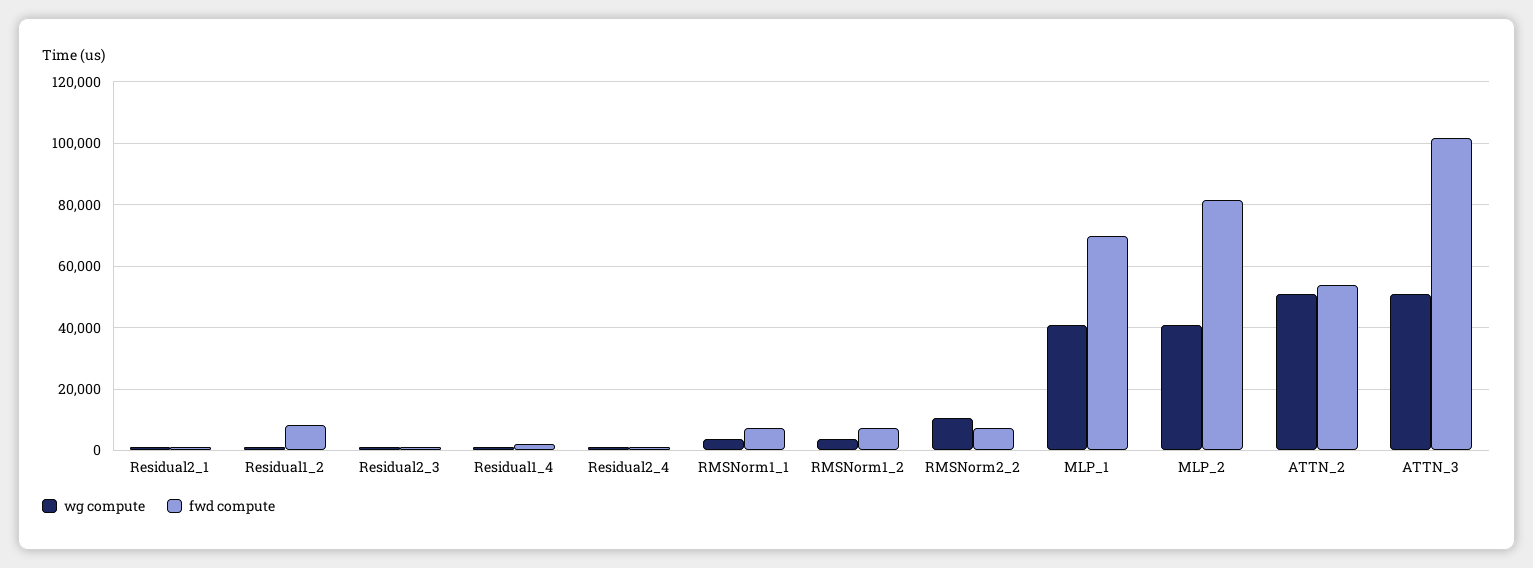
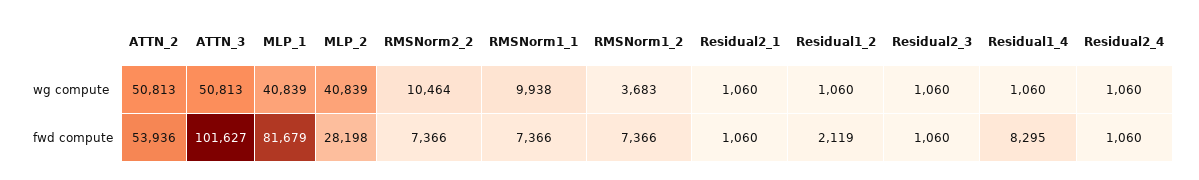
  {
    "wg compute": {
      "Residual2_1": 1060,
      "Residual1_2": 1060,
      "Residual2_3": 1060,
      "Residual1_4": 1060,
      "Residual2_4": 1060,
-     "RMSNorm1_1": 4000,
+     "RMSNorm1_1": 9938,
      "RMSNorm1_2": 3683,
      "RMSNorm2_2": 10464,
      "MLP_1": 40839,
      "MLP_2": 40839,
      "ATTN_2": 50813,
      "ATTN_3": 50813
    },
    "fwd compute": {
      "Residual2_1": 1060,
-     "Residual1_2": 8000,
+     "Residual1_2": 2119,
      "Residual2_3": 1060,
-     "Residual1_4": 2000,
+     "Residual1_4": 8295,
      "Residual2_4": 1060,
      "RMSNorm1_1": 7366,
      "RMSNorm1_2": 7366,
      "RMSNorm2_2": 7366,
-     "MLP_1": 70000,
+     "MLP_1": 81679,
-     "MLP_2": 82000,
+     "MLP_2": 28198,
      "ATTN_2": 53936,
      "ATTN_3": 101627
    }
  }

